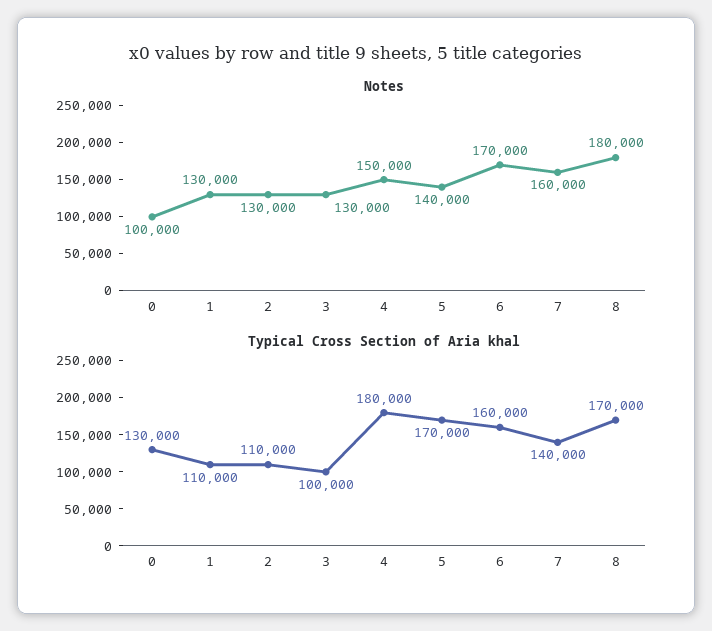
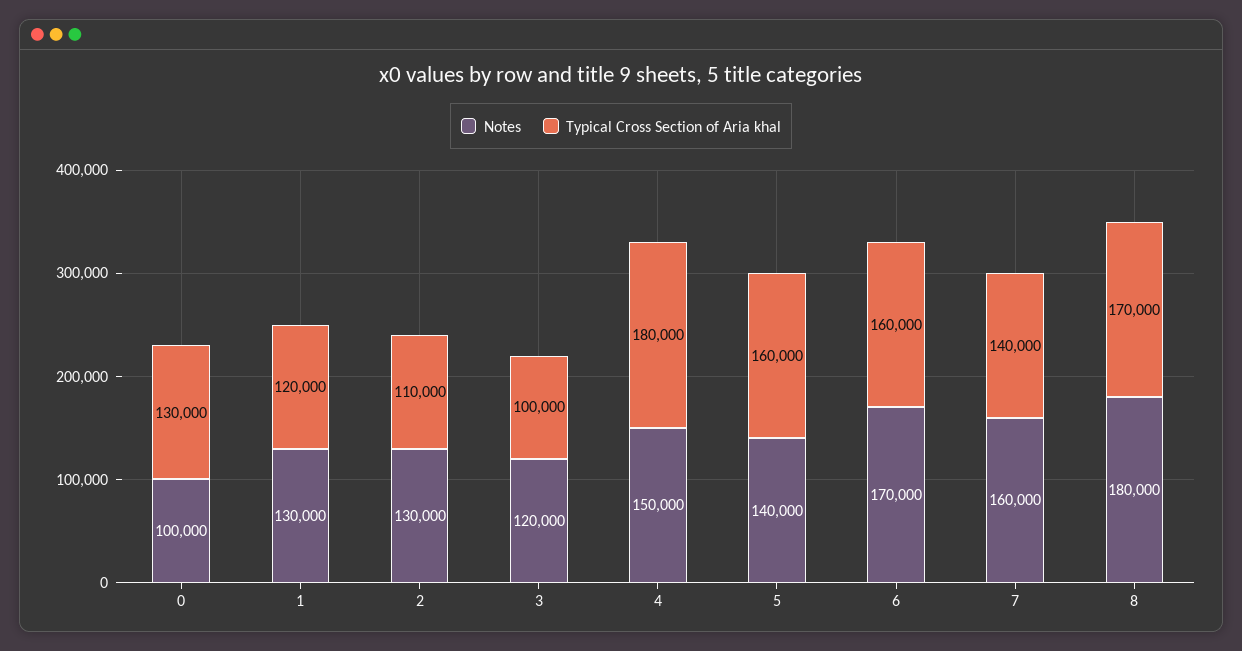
  {
    "Notes": {
      "0": 100000,
      "1": 130000,
      "2": 130000,
-     "3": 130000,
+     "3": 120000,
      "4": 150000,
      "5": 140000,
      "6": 170000,
      "7": 160000,
      "8": 180000
    },
    "Typical Cross Section of Aria khal": {
      "0": 130000,
-     "1": 110000,
+     "1": 120000,
      "2": 110000,
      "3": 100000,
      "4": 180000,
-     "5": 170000,
+     "5": 160000,
      "6": 160000,
      "7": 140000,
      "8": 170000
    }
  }

